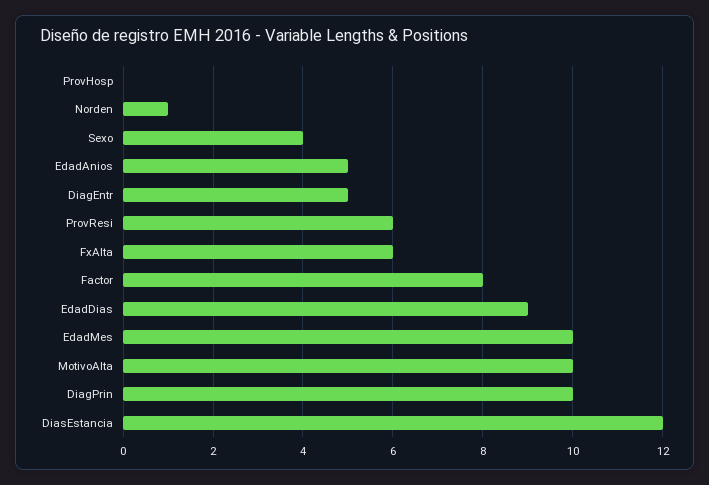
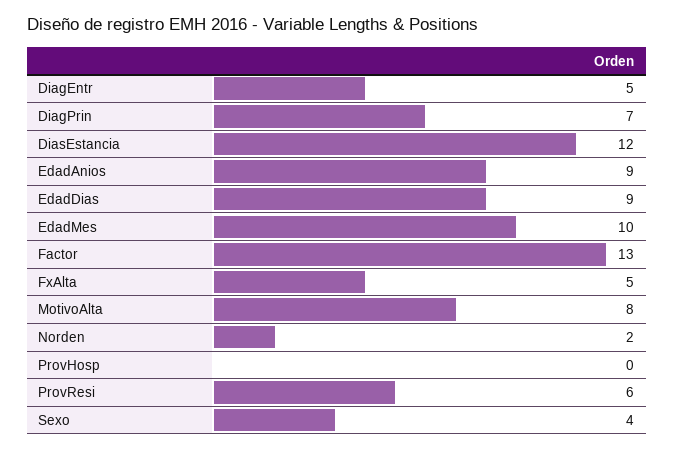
  {
    "ProvHosp": 0,
-   "Norden": 1,
+   "Norden": 2,
    "Sexo": 4,
-   "EdadAnios": 5,
+   "EdadAnios": 9,
    "DiagEntr": 5,
    "ProvResi": 6,
-   "FxAlta": 6,
+   "FxAlta": 5,
-   "Factor": 8,
+   "Factor": 13,
    "EdadDias": 9,
    "EdadMes": 10,
-   "MotivoAlta": 10,
+   "MotivoAlta": 8,
-   "DiagPrin": 10,
+   "DiagPrin": 7,
    "DiasEstancia": 12
  }

